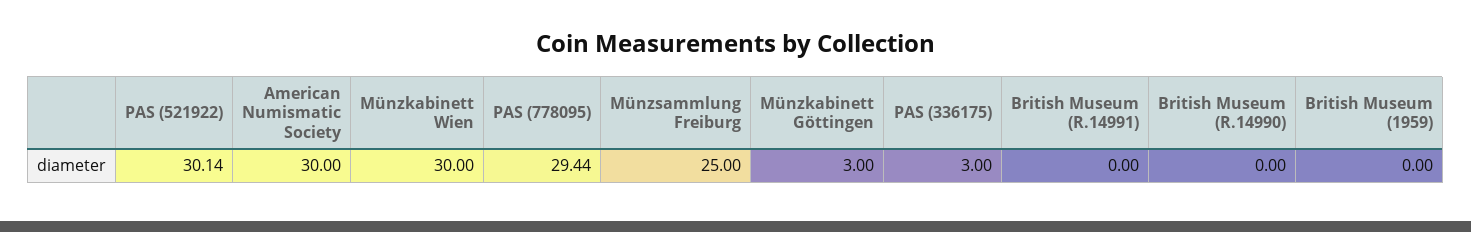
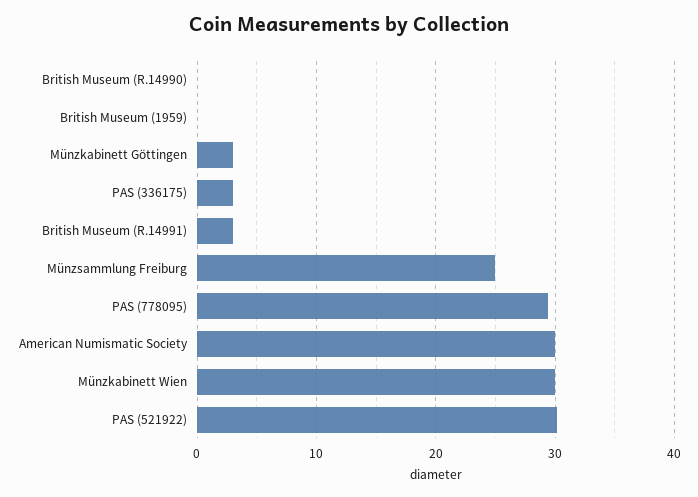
  {
    "PAS (521922)": 30.14,
    "American Numismatic Society": 30,
    "Münzkabinett Wien": 30,
    "PAS (778095)": 29.44,
    "Münzsammlung Freiburg": 25,
    "Münzkabinett Göttingen": 3,
    "PAS (336175)": 3,
-   "British Museum (R.14991)": 0,
+   "British Museum (R.14991)": 3,
    "British Museum (R.14990)": 0,
    "British Museum (1959)": 0
  }

